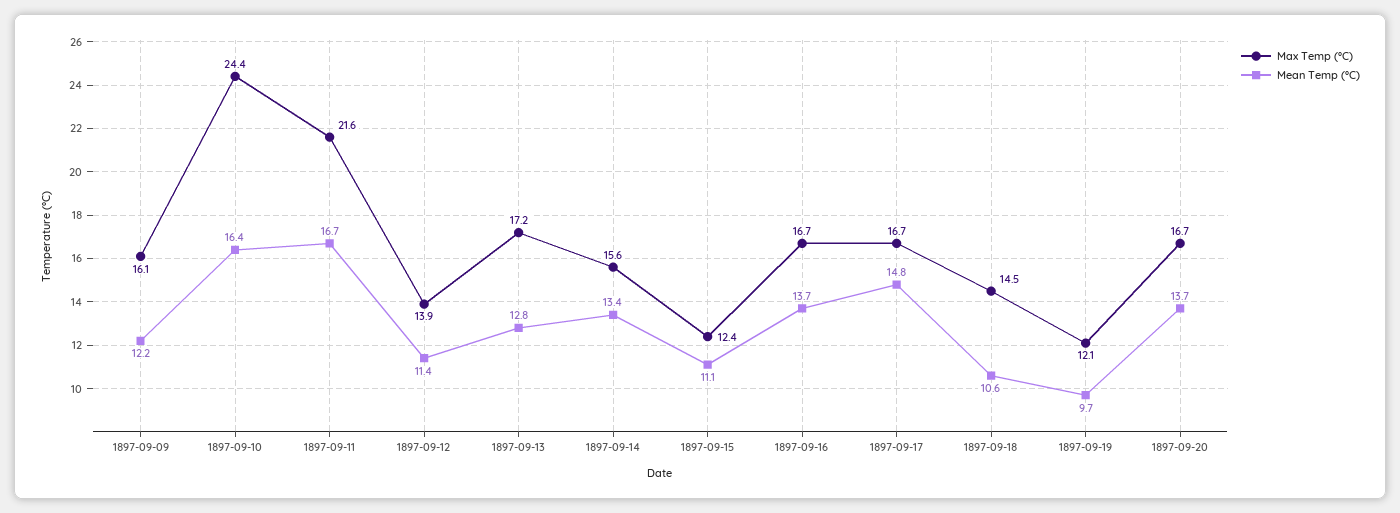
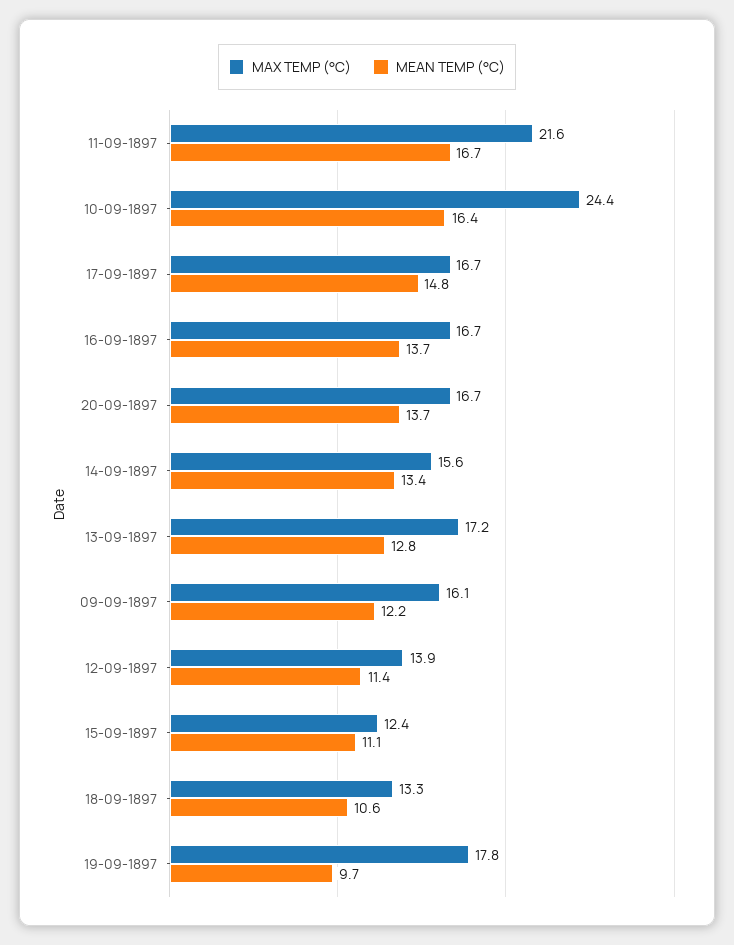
  {
    "Max Temp (°C)": {
      "1897-09-09": 16.1,
      "1897-09-10": 24.4,
      "1897-09-11": 21.6,
      "1897-09-12": 13.9,
      "1897-09-13": 17.2,
      "1897-09-14": 15.6,
      "1897-09-15": 12.4,
      "1897-09-16": 16.7,
      "1897-09-17": 16.7,
-     "1897-09-18": 14.5,
+     "1897-09-18": 13.3,
-     "1897-09-19": 12.1,
+     "1897-09-19": 17.8,
      "1897-09-20": 16.7
    },
    "Mean Temp (°C)": {
      "1897-09-09": 12.2,
      "1897-09-10": 16.4,
      "1897-09-11": 16.7,
      "1897-09-12": 11.4,
      "1897-09-13": 12.8,
      "1897-09-14": 13.4,
      "1897-09-15": 11.1,
      "1897-09-16": 13.7,
      "1897-09-17": 14.8,
      "1897-09-18": 10.6,
      "1897-09-19": 9.7,
      "1897-09-20": 13.7
    }
  }

